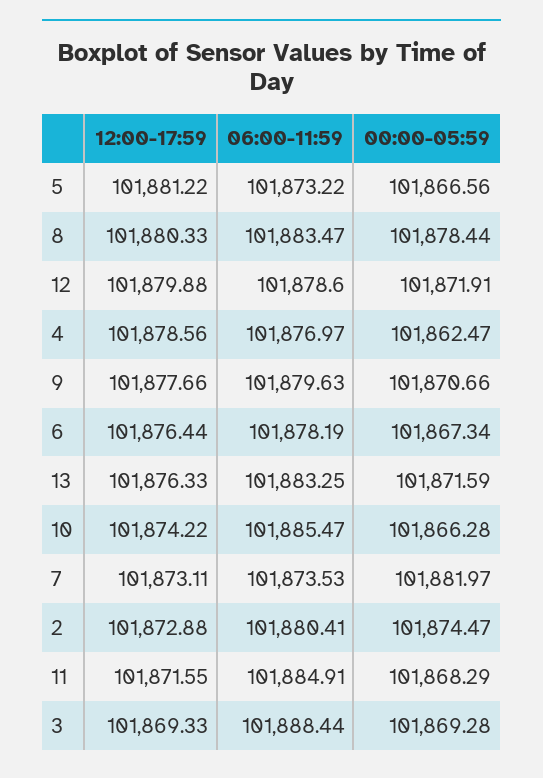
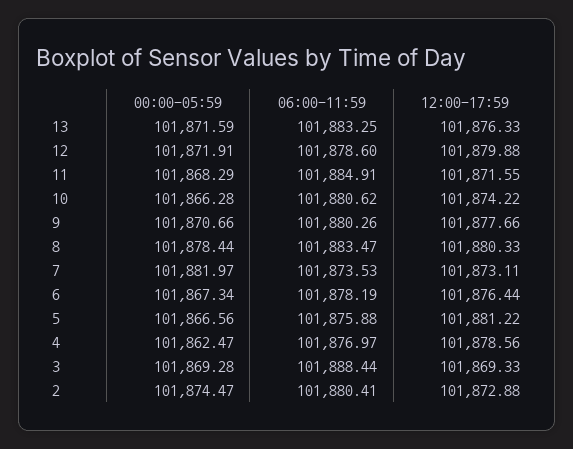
  {
    "12:00-17:59": {
      "5": 101881.22,
      "8": 101880.33,
      "12": 101879.88,
      "4": 101878.56,
      "9": 101877.66,
      "6": 101876.44,
      "13": 101876.33,
      "10": 101874.22,
      "7": 101873.11,
      "2": 101872.88,
      "11": 101871.55,
      "3": 101869.33
    },
    "06:00-11:59": {
-     "5": 101873.22,
+     "5": 101875.88,
      "8": 101883.47,
      "12": 101878.6,
      "4": 101876.97,
-     "9": 101879.63,
+     "9": 101880.26,
      "6": 101878.19,
      "13": 101883.25,
-     "10": 101885.47,
+     "10": 101880.62,
      "7": 101873.53,
      "2": 101880.41,
      "11": 101884.91,
      "3": 101888.44
    },
    "00:00-05:59": {
      "5": 101866.56,
      "8": 101878.44,
      "12": 101871.91,
      "4": 101862.47,
      "9": 101870.66,
      "6": 101867.34,
      "13": 101871.59,
      "10": 101866.28,
      "7": 101881.97,
      "2": 101874.47,
      "11": 101868.29,
      "3": 101869.28
    }
  }

